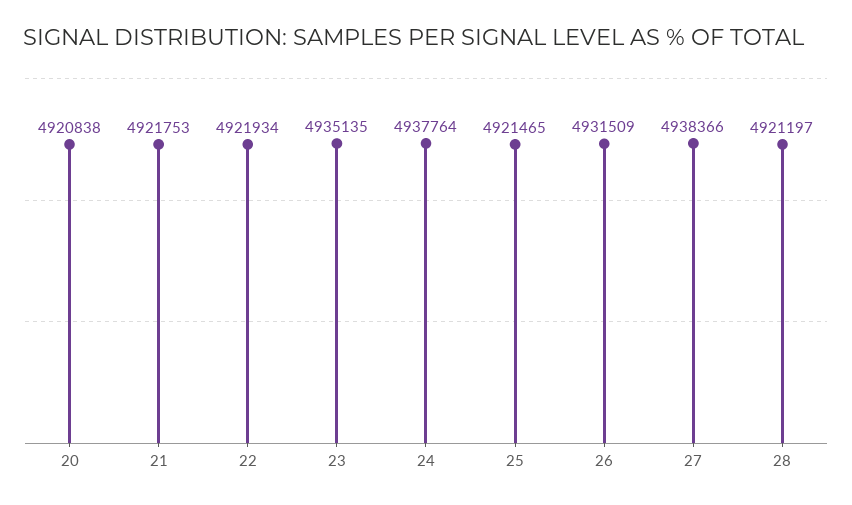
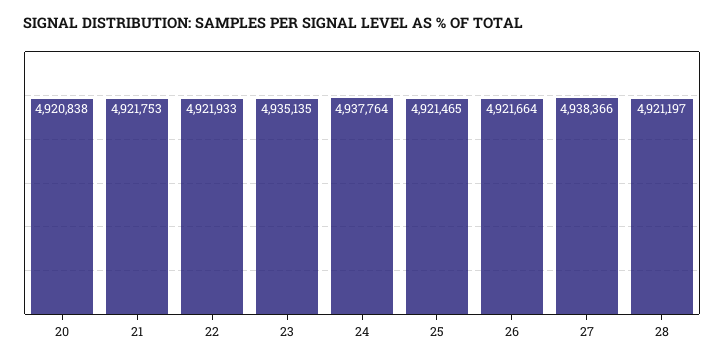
  {
    "20": 4920838,
    "21": 4921753,
-   "22": 4921934,
+   "22": 4921933,
    "23": 4935135,
    "24": 4937764,
    "25": 4921465,
-   "26": 4931509,
+   "26": 4921664,
    "27": 4938366,
    "28": 4921197
  }

